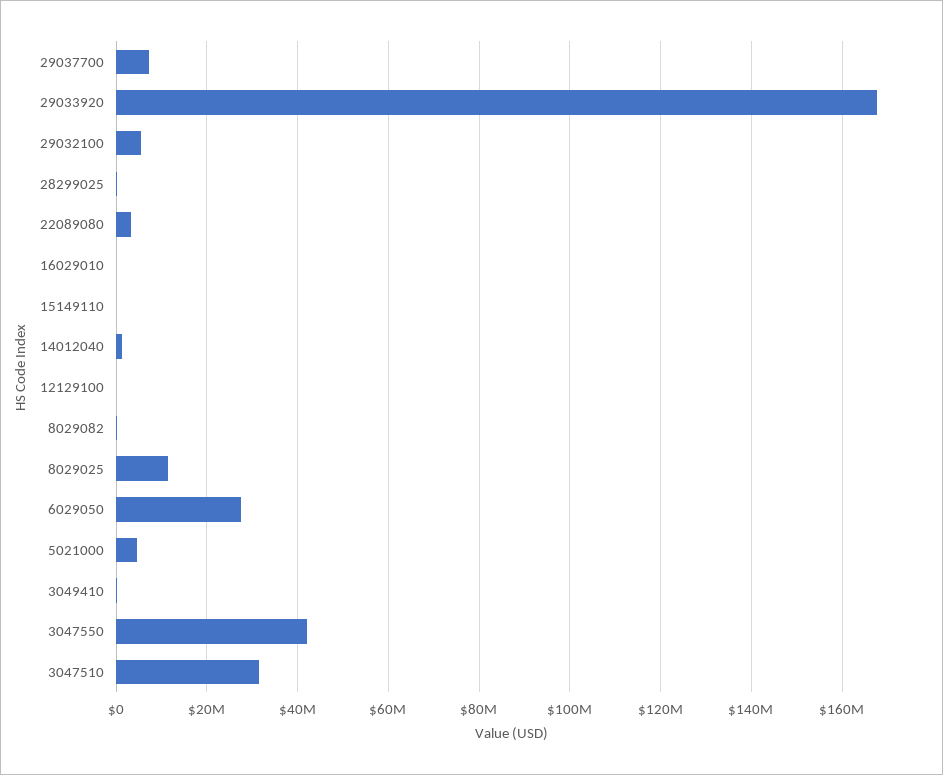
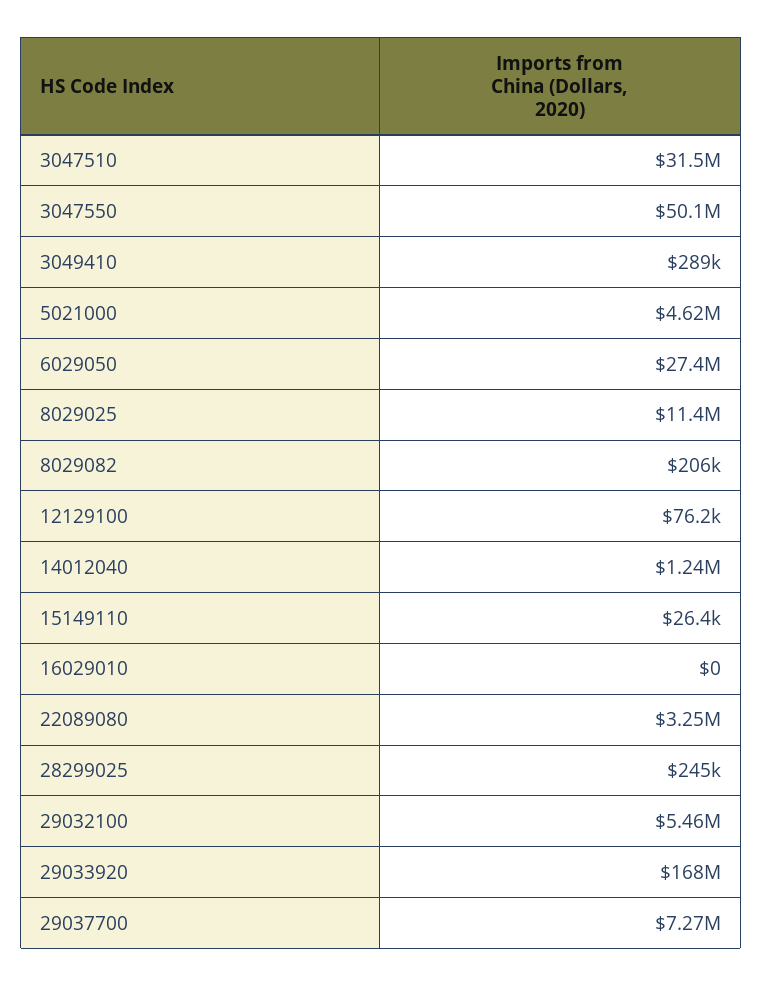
  {
    "29037700": 7270000,
    "29033920": 168000000,
    "29032100": 5460000,
    "28299025": 245000,
    "22089080": 3250000,
    "16029010": 0,
    "15149110": 26400,
    "14012040": 1240000,
    "12129100": 76200,
    "8029082": 206000,
    "8029025": 11400000,
    "6029050": 27400000,
    "5021000": 4620000,
    "3049410": 289000,
-   "3047550": 42000000,
+   "3047550": 50100000,
    "3047510": 31500000
  }

